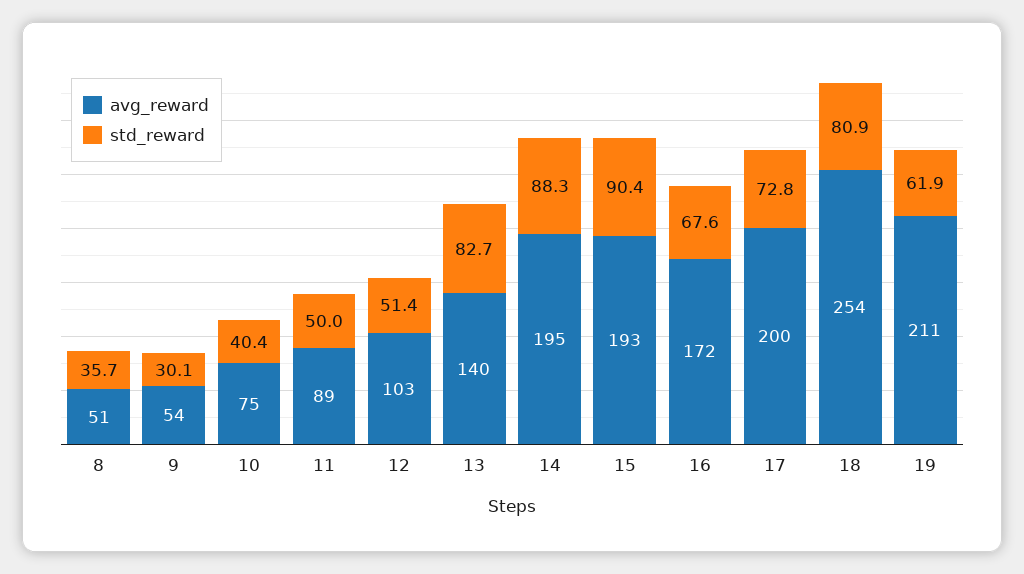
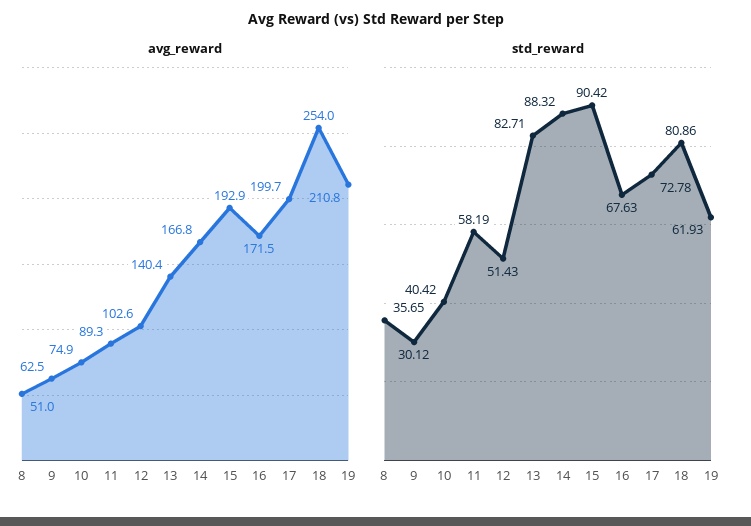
  {
    "avg_reward": {
      "8": 51,
-     "9": 54,
+     "9": 62.5,
      "10": 74.9,
      "11": 89.3,
      "12": 102.6,
      "13": 140.4,
-     "14": 195,
+     "14": 166.8,
      "15": 192.9,
      "16": 171.5,
      "17": 199.7,
      "18": 254,
      "19": 210.8
    },
    "std_reward": {
      "8": 35.65,
      "9": 30.12,
      "10": 40.42,
-     "11": 50,
+     "11": 58.19,
      "12": 51.43,
      "13": 82.71,
      "14": 88.32,
      "15": 90.42,
      "16": 67.63,
      "17": 72.78,
      "18": 80.86,
      "19": 61.93
    }
  }

